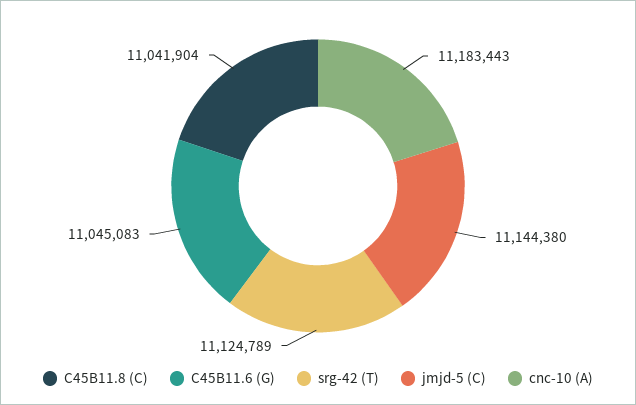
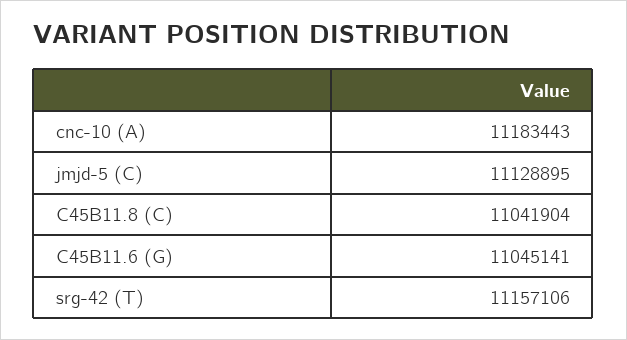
  {
    "C45B11.8 (C)": 11041904,
-   "C45B11.6 (G)": 11045083,
+   "C45B11.6 (G)": 11045141,
-   "srg-42 (T)": 11124789,
+   "srg-42 (T)": 11157106,
-   "jmjd-5 (C)": 11144380,
+   "jmjd-5 (C)": 11128895,
    "cnc-10 (A)": 11183443
  }

